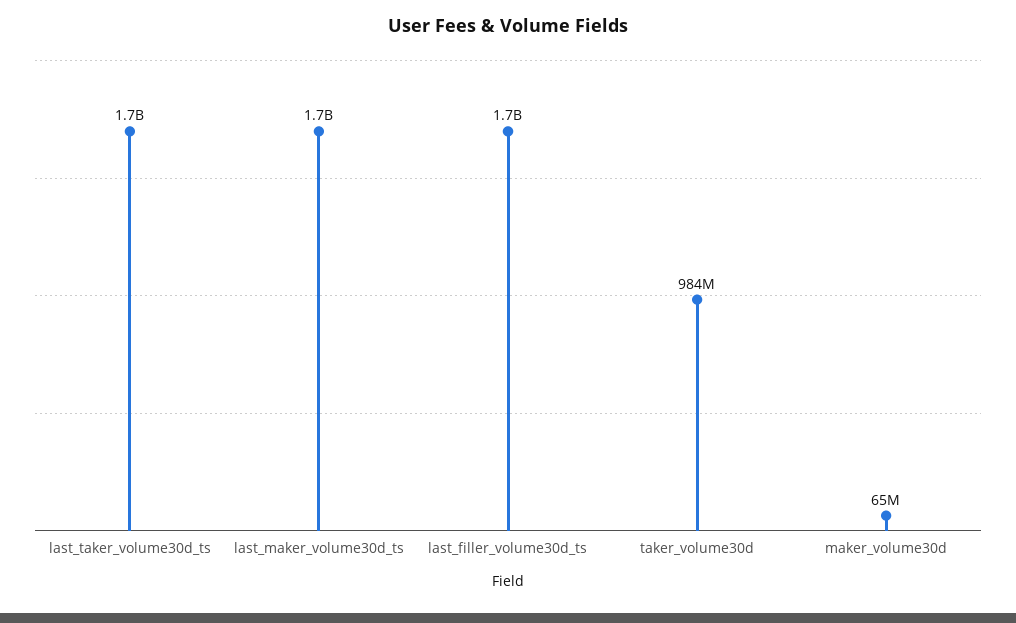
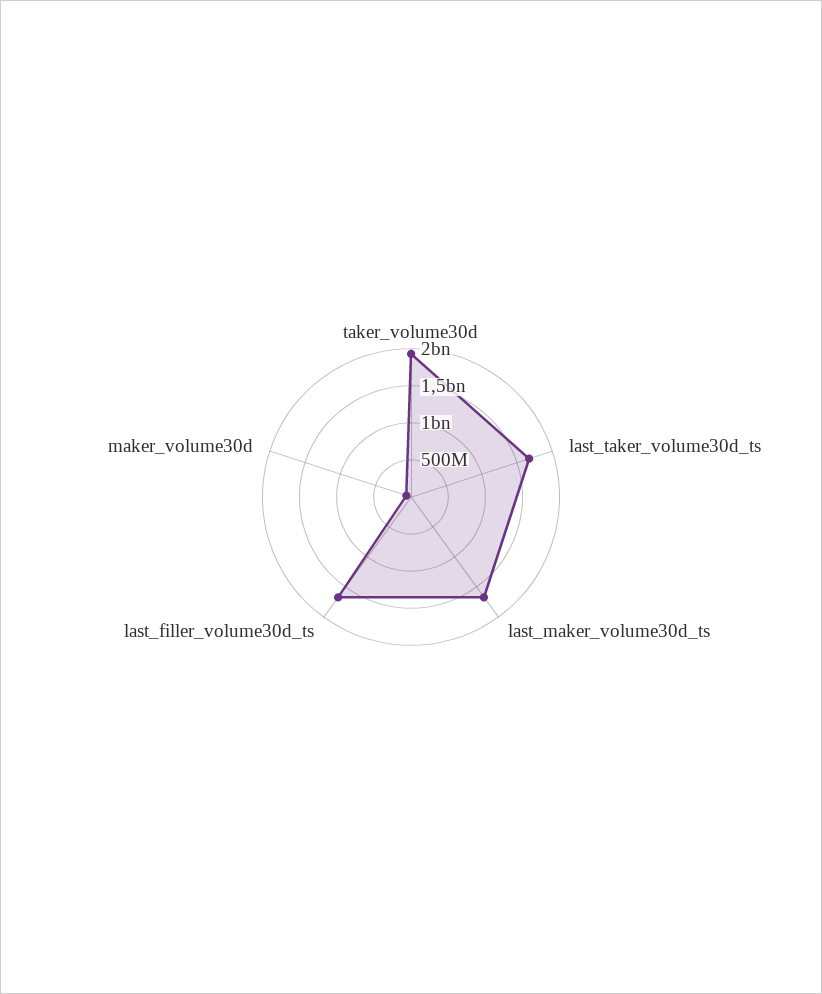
  {
    "last_taker_volume30d_ts": 1700000000,
    "last_maker_volume30d_ts": 1700000000,
    "last_filler_volume30d_ts": 1700000000,
-   "taker_volume30d": 984000000,
+   "taker_volume30d": 2000000000,
    "maker_volume30d": 65000000
  }

